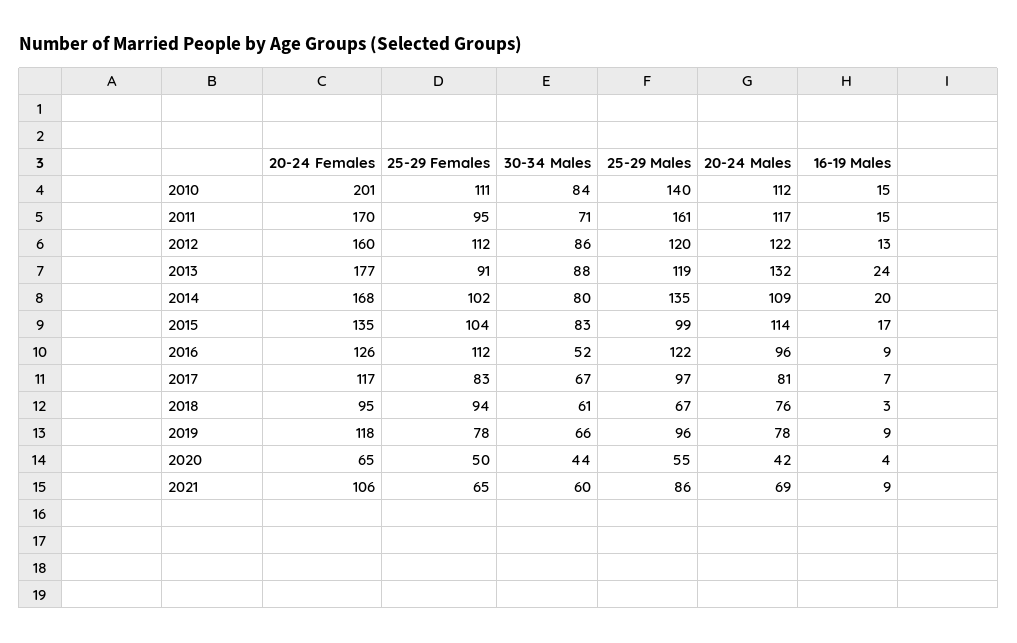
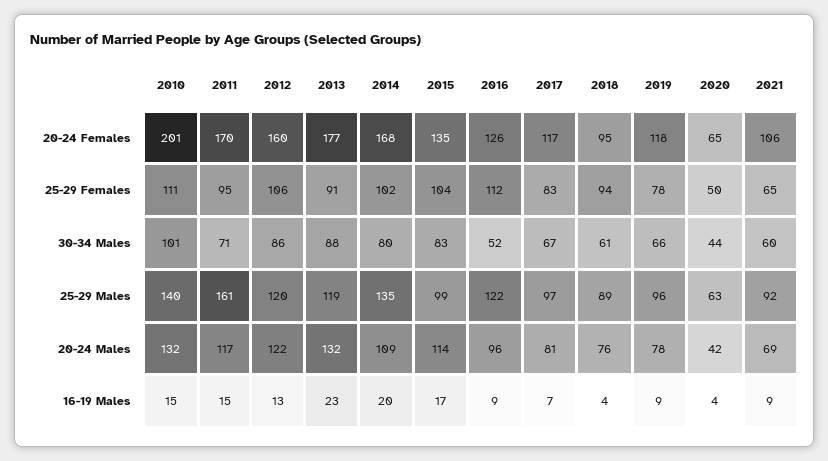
  {
    "20-24 Females": {
      "2010": 201,
      "2011": 170,
      "2012": 160,
      "2013": 177,
      "2014": 168,
      "2015": 135,
      "2016": 126,
      "2017": 117,
      "2018": 95,
      "2019": 118,
      "2020": 65,
      "2021": 106
    },
    "25-29 Females": {
      "2010": 111,
      "2011": 95,
-     "2012": 112,
+     "2012": 106,
      "2013": 91,
      "2014": 102,
      "2015": 104,
      "2016": 112,
      "2017": 83,
      "2018": 94,
      "2019": 78,
      "2020": 50,
      "2021": 65
    },
    "30-34 Males": {
-     "2010": 84,
+     "2010": 101,
      "2011": 71,
      "2012": 86,
      "2013": 88,
      "2014": 80,
      "2015": 83,
      "2016": 52,
      "2017": 67,
      "2018": 61,
      "2019": 66,
      "2020": 44,
      "2021": 60
    },
    "25-29 Males": {
      "2010": 140,
      "2011": 161,
      "2012": 120,
      "2013": 119,
      "2014": 135,
      "2015": 99,
      "2016": 122,
      "2017": 97,
-     "2018": 67,
+     "2018": 89,
      "2019": 96,
-     "2020": 55,
+     "2020": 63,
-     "2021": 86
+     "2021": 92
    },
    "20-24 Males": {
-     "2010": 112,
+     "2010": 132,
      "2011": 117,
      "2012": 122,
      "2013": 132,
      "2014": 109,
      "2015": 114,
      "2016": 96,
      "2017": 81,
      "2018": 76,
      "2019": 78,
      "2020": 42,
      "2021": 69
    },
    "16-19 Males": {
      "2010": 15,
      "2011": 15,
      "2012": 13,
-     "2013": 24,
+     "2013": 23,
      "2014": 20,
      "2015": 17,
      "2016": 9,
      "2017": 7,
-     "2018": 3,
+     "2018": 4,
      "2019": 9,
      "2020": 4,
      "2021": 9
    }
  }

